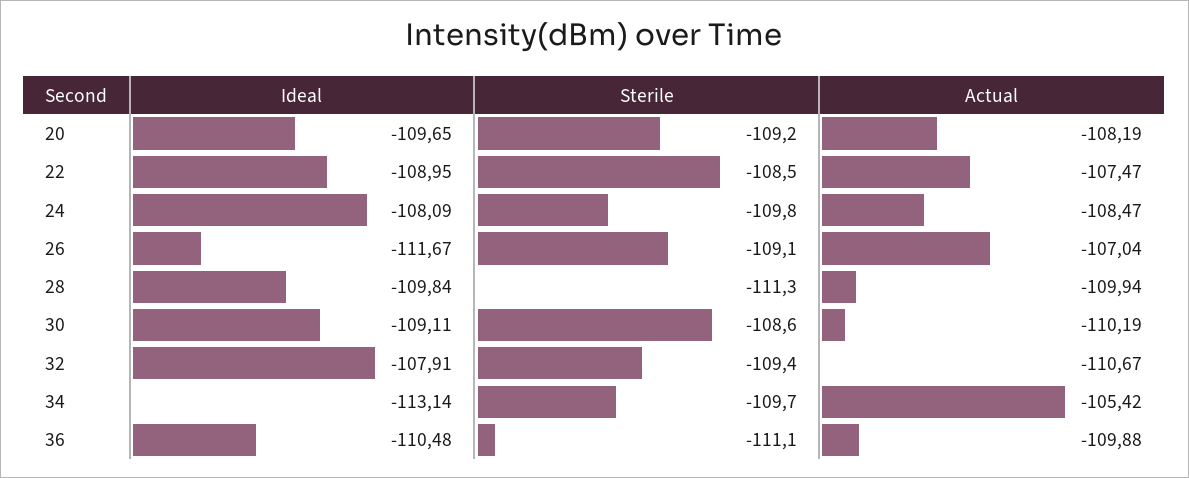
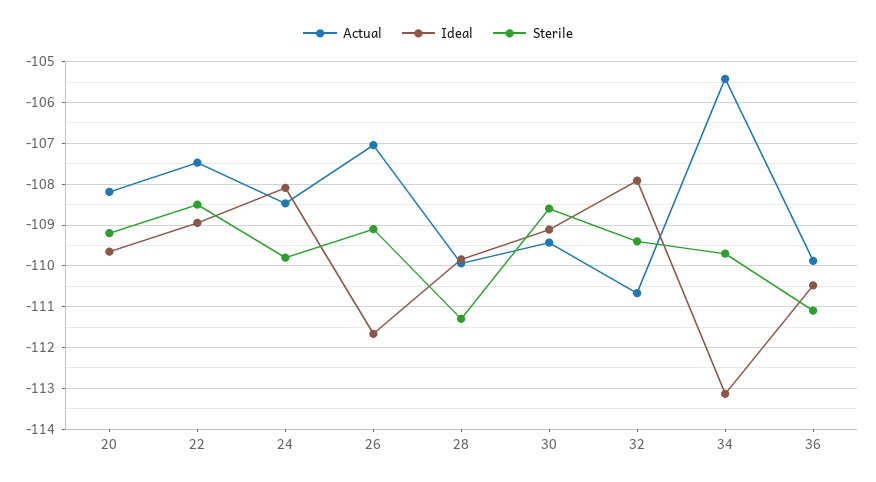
  {
    "Ideal": {
      "20": -109.65,
      "22": -108.95,
      "24": -108.09,
      "26": -111.67,
      "28": -109.84,
      "30": -109.11,
      "32": -107.91,
      "34": -113.14,
      "36": -110.48
    },
    "Sterile": {
      "20": -109.2,
      "22": -108.5,
      "24": -109.8,
      "26": -109.1,
      "28": -111.3,
      "30": -108.6,
      "32": -109.4,
      "34": -109.7,
      "36": -111.1
    },
    "Actual": {
      "20": -108.19,
      "22": -107.47,
      "24": -108.47,
      "26": -107.04,
      "28": -109.94,
-     "30": -110.19,
+     "30": -109.4,
      "32": -110.67,
      "34": -105.42,
      "36": -109.88
    }
  }

